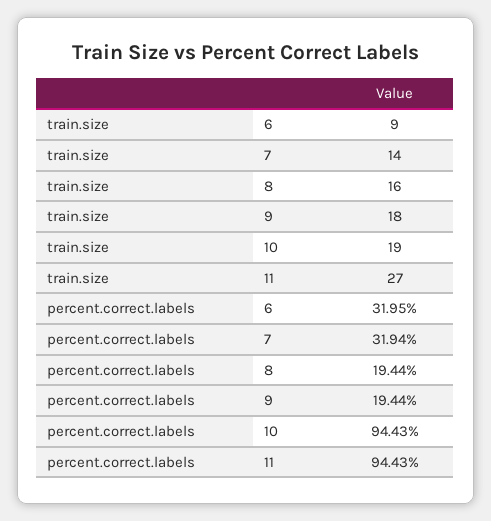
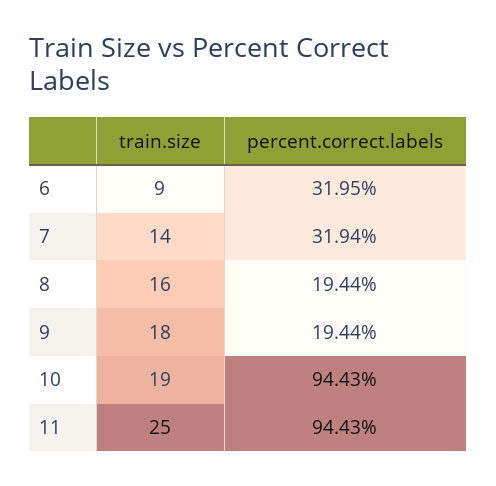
  {
    "train.size": {
      "6": 9,
      "7": 14,
      "8": 16,
      "9": 18,
      "10": 19,
-     "11": 27
+     "11": 25
    },
    "percent.correct.labels": {
      "6": 31.95,
      "7": 31.94,
      "8": 19.44,
      "9": 19.44,
      "10": 94.43,
      "11": 94.43
    }
  }

